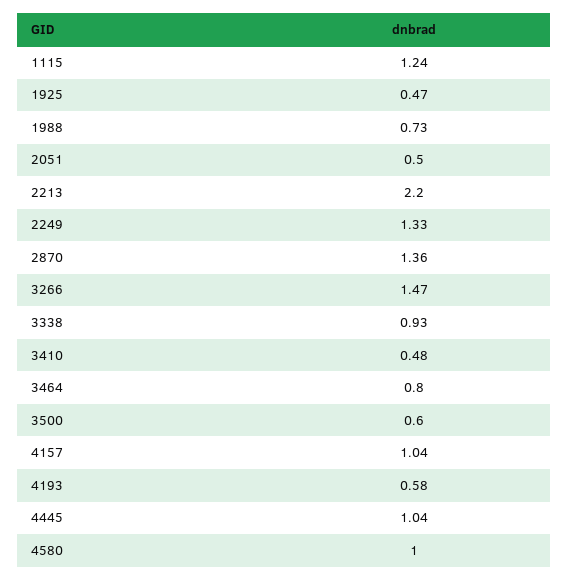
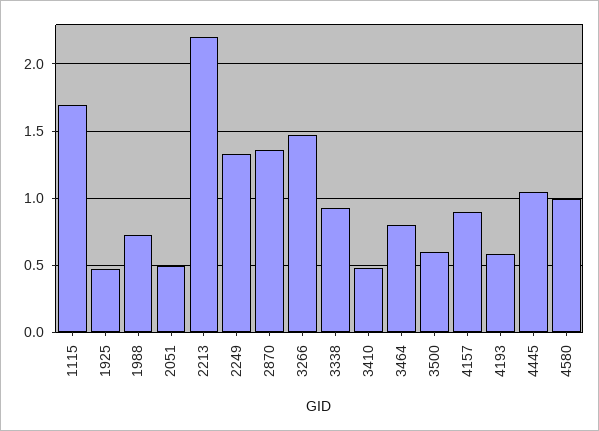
  {
-   "1115": 1.24,
+   "1115": 1.7,
    "1925": 0.47,
    "1988": 0.73,
    "2051": 0.5,
    "2213": 2.2,
    "2249": 1.33,
    "2870": 1.36,
    "3266": 1.47,
    "3338": 0.93,
    "3410": 0.48,
    "3464": 0.8,
    "3500": 0.6,
-   "4157": 1.04,
+   "4157": 0.9,
    "4193": 0.58,
    "4445": 1.04,
    "4580": 1
  }

